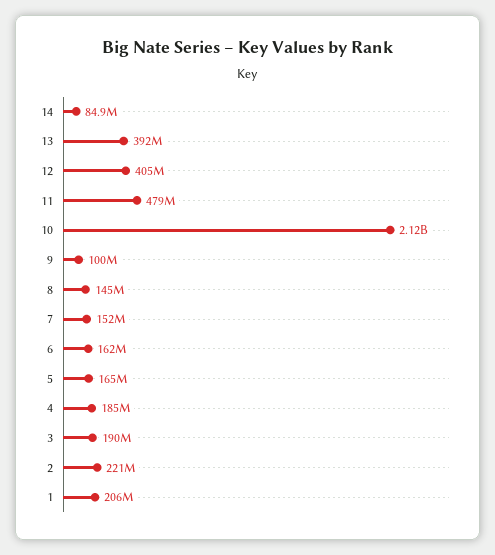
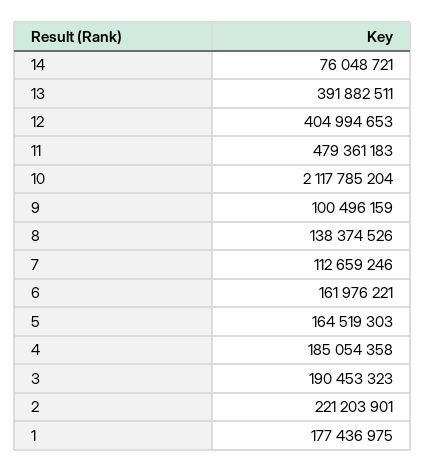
  {
-   "14": 84900000,
+   "14": 76048721,
    "13": 391882511,
    "12": 404994653,
    "11": 479361183,
    "10": 2117785204,
    "9": 100496159,
-   "8": 145000000,
+   "8": 138374526,
-   "7": 152000000,
+   "7": 112659246,
    "6": 161976221,
    "5": 164519303,
    "4": 185054358,
    "3": 190453323,
    "2": 221203901,
-   "1": 206000000
+   "1": 177436975
  }

